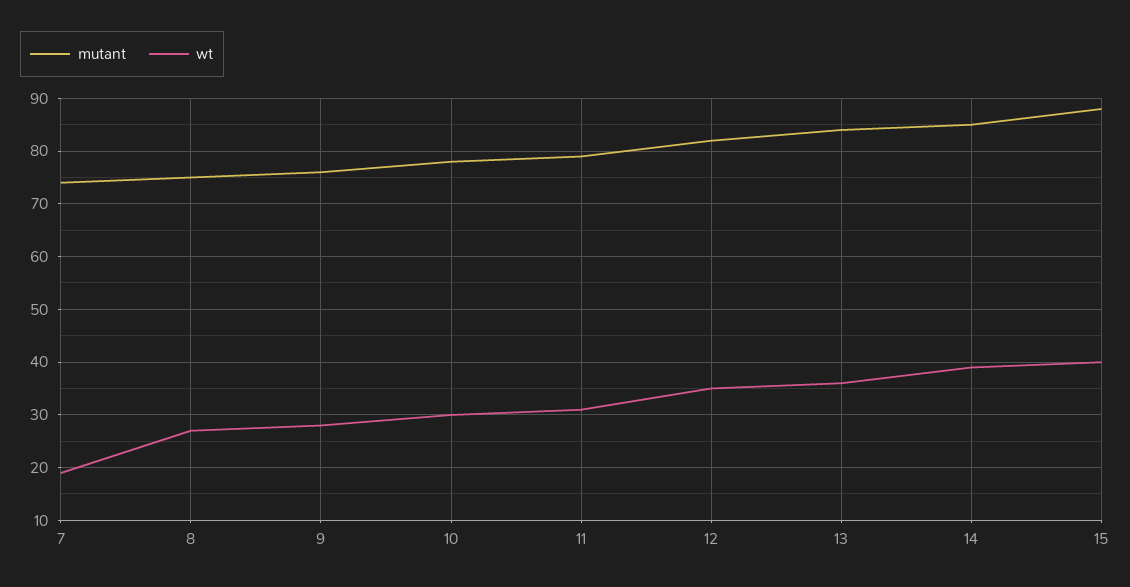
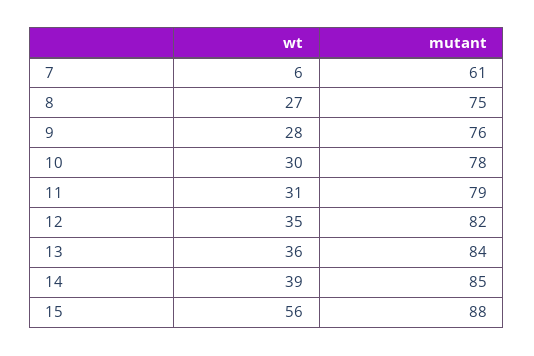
  {
    "mutant": {
-     "7": 75,
+     "7": 61,
      "8": 75,
      "9": 76,
      "10": 78,
      "11": 79,
      "12": 82,
      "13": 84,
      "14": 85,
      "15": 88
    },
    "wt": {
-     "7": 20,
+     "7": 6,
      "8": 27,
      "9": 28,
      "10": 30,
      "11": 31,
      "12": 35,
      "13": 36,
      "14": 39,
-     "15": 40
+     "15": 56
    }
  }

